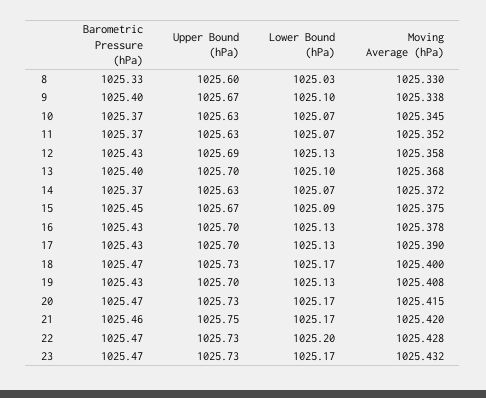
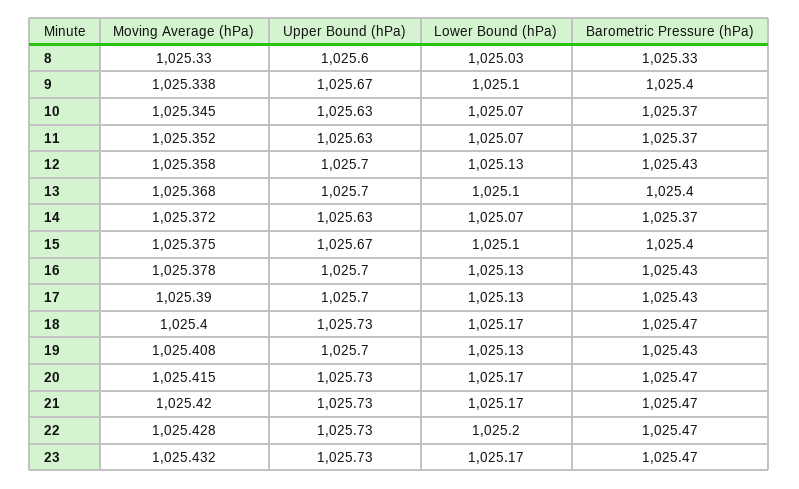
  {
    "Barometric Pressure (hPa)": {
      "8": 1025.33,
      "9": 1025.4,
      "10": 1025.37,
      "11": 1025.37,
      "12": 1025.43,
      "13": 1025.4,
      "14": 1025.37,
-     "15": 1025.45,
+     "15": 1025.4,
      "16": 1025.43,
      "17": 1025.43,
      "18": 1025.47,
      "19": 1025.43,
      "20": 1025.47,
-     "21": 1025.46,
+     "21": 1025.47,
      "22": 1025.47,
      "23": 1025.47
    },
    "Upper Bound (hPa)": {
      "8": 1025.6,
      "9": 1025.67,
      "10": 1025.63,
      "11": 1025.63,
-     "12": 1025.69,
+     "12": 1025.7,
      "13": 1025.7,
      "14": 1025.63,
      "15": 1025.67,
      "16": 1025.7,
      "17": 1025.7,
      "18": 1025.73,
      "19": 1025.7,
      "20": 1025.73,
-     "21": 1025.75,
+     "21": 1025.73,
      "22": 1025.73,
      "23": 1025.73
    },
    "Lower Bound (hPa)": {
      "8": 1025.03,
      "9": 1025.1,
      "10": 1025.07,
      "11": 1025.07,
      "12": 1025.13,
      "13": 1025.1,
      "14": 1025.07,
-     "15": 1025.09,
+     "15": 1025.1,
      "16": 1025.13,
      "17": 1025.13,
      "18": 1025.17,
      "19": 1025.13,
      "20": 1025.17,
      "21": 1025.17,
      "22": 1025.2,
      "23": 1025.17
    },
    "Moving Average (hPa)": {
      "8": 1025.33,
      "9": 1025.338,
      "10": 1025.345,
      "11": 1025.352,
      "12": 1025.358,
      "13": 1025.368,
      "14": 1025.372,
      "15": 1025.375,
      "16": 1025.378,
      "17": 1025.39,
      "18": 1025.4,
      "19": 1025.408,
      "20": 1025.415,
      "21": 1025.42,
      "22": 1025.428,
      "23": 1025.432
    }
  }

